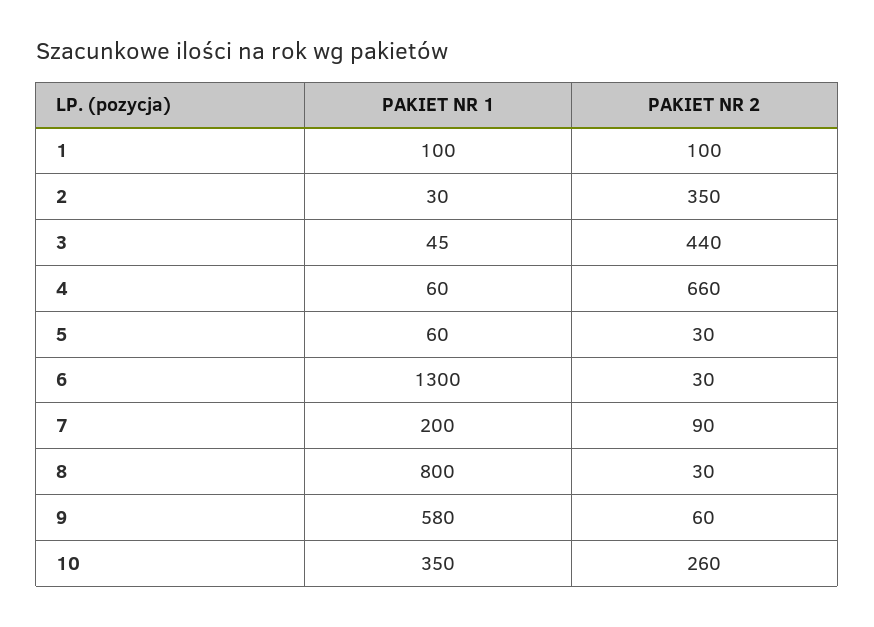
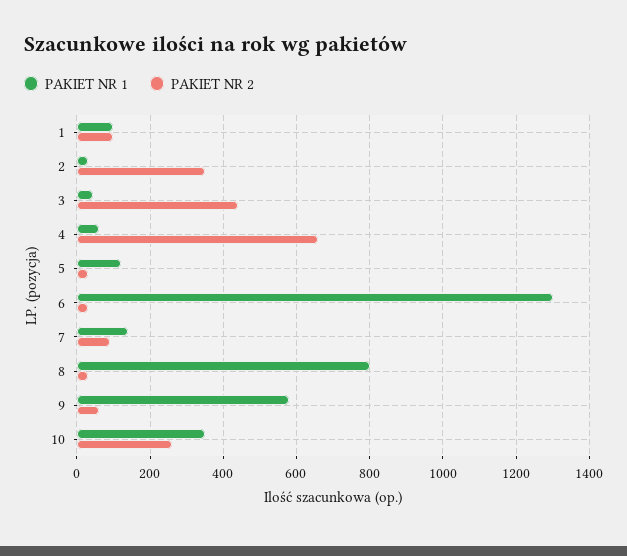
  {
    "PAKIET NR 1": {
      "1": 100,
      "2": 30,
      "3": 45,
      "4": 60,
-     "5": 60,
+     "5": 120,
      "6": 1300,
-     "7": 200,
+     "7": 140,
      "8": 800,
      "9": 580,
      "10": 350
    },
    "PAKIET NR 2": {
      "1": 100,
      "2": 350,
      "3": 440,
      "4": 660,
      "5": 30,
      "6": 30,
      "7": 90,
      "8": 30,
      "9": 60,
      "10": 260
    }
  }

